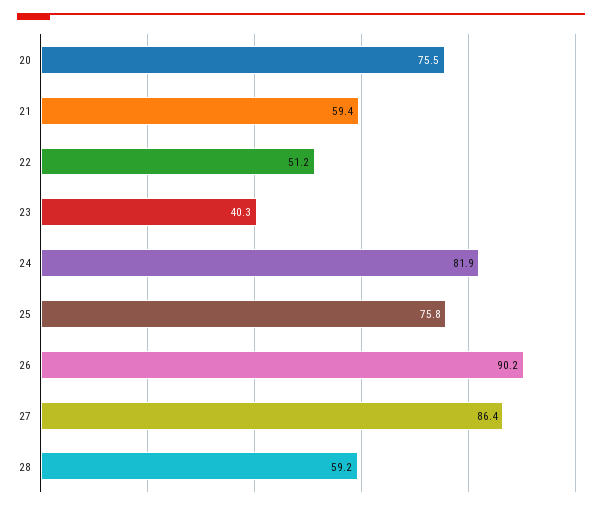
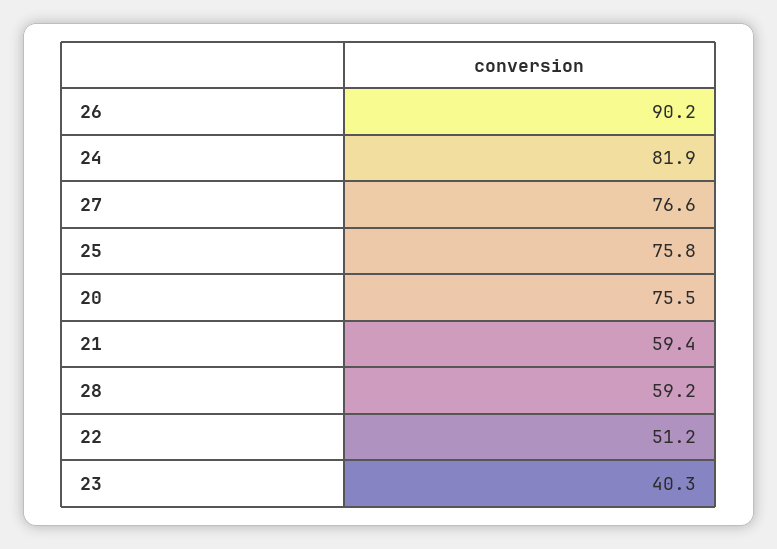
  {
    "20": 75.5,
    "21": 59.4,
    "22": 51.2,
    "23": 40.3,
    "24": 81.9,
    "25": 75.8,
    "26": 90.2,
-   "27": 86.4,
+   "27": 76.6,
    "28": 59.2
  }

